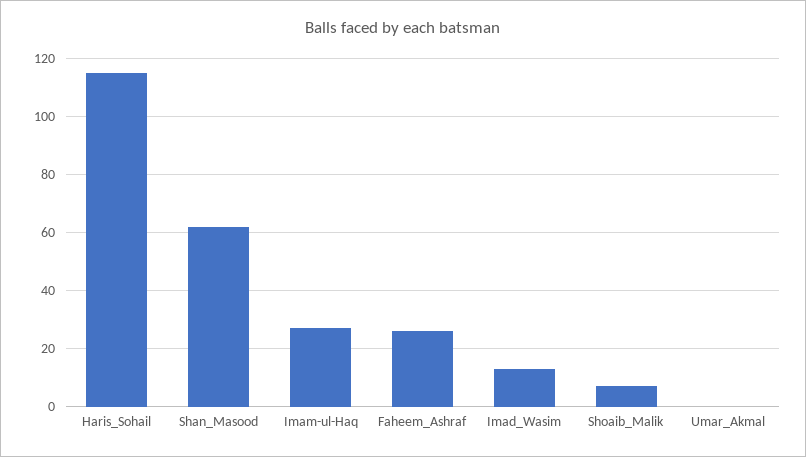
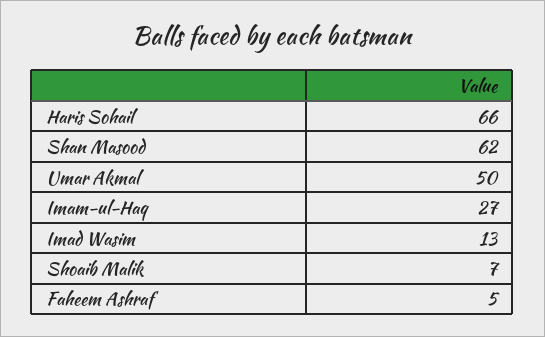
  {
-   "Haris_Sohail": 115,
+   "Haris_Sohail": 66,
    "Shan_Masood": 62,
    "Imam-ul-Haq": 27,
-   "Faheem_Ashraf": 25,
+   "Faheem_Ashraf": 5,
    "Imad_Wasim": 13,
    "Shoaib_Malik": 7,
-   "Umar_Akmal": 0
+   "Umar_Akmal": 50
  }

